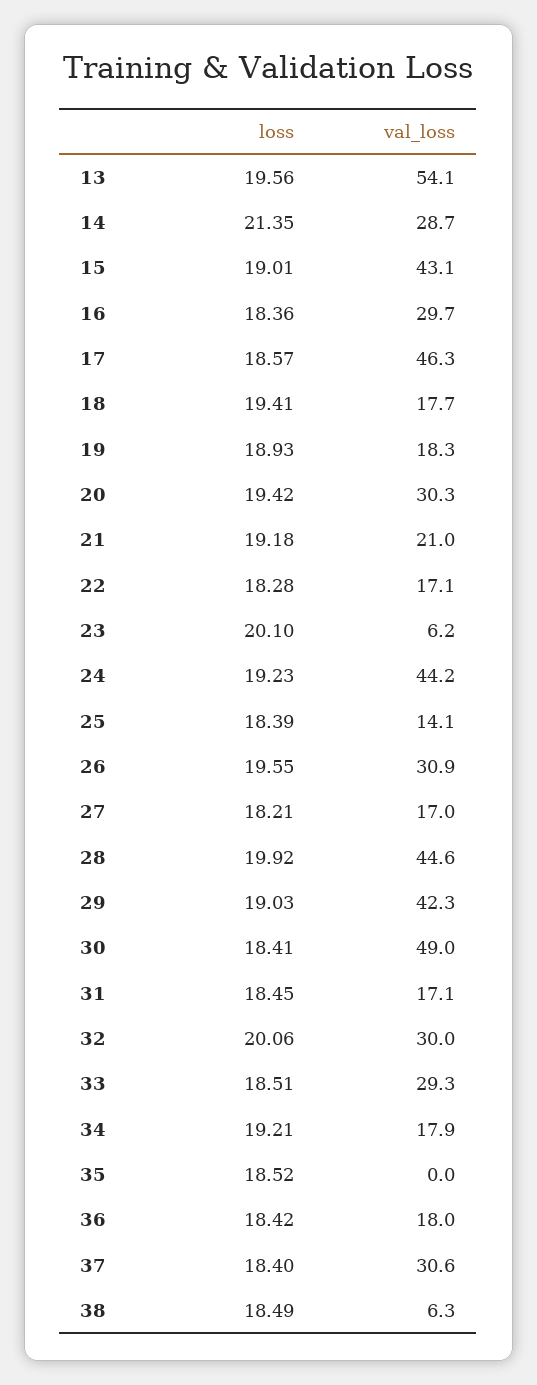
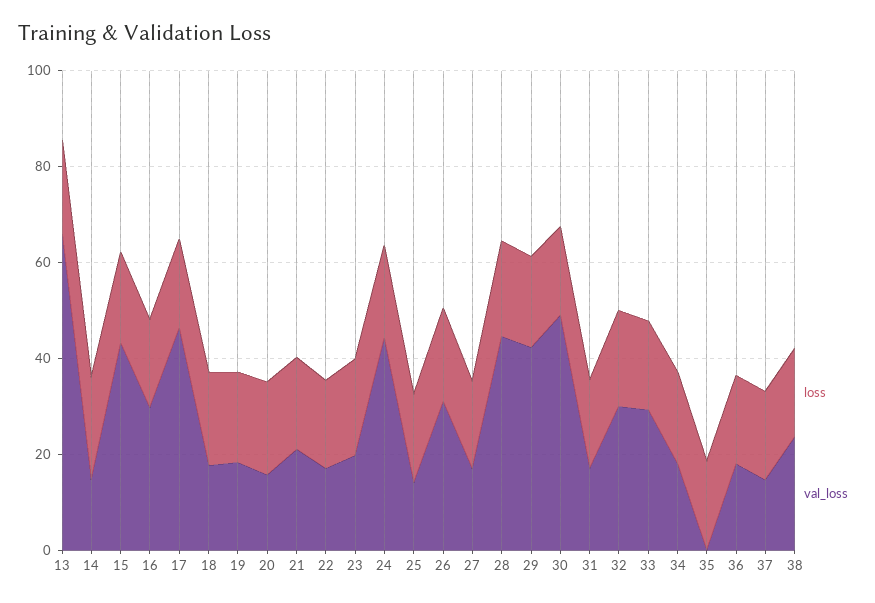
  {
    "loss": {
      "13": 19.56,
      "14": 21.35,
      "15": 19.01,
      "16": 18.36,
      "17": 18.57,
      "18": 19.41,
      "19": 18.93,
      "20": 19.42,
      "21": 19.18,
      "22": 18.28,
      "23": 20.1,
      "24": 19.23,
      "25": 18.39,
      "26": 19.55,
      "27": 18.21,
      "28": 19.92,
      "29": 19.03,
      "30": 18.41,
      "31": 18.45,
      "32": 20.06,
      "33": 18.51,
      "34": 19.21,
      "35": 18.52,
      "36": 18.42,
      "37": 18.4,
      "38": 18.49
    },
    "val_loss": {
-     "13": 54.1,
+     "13": 65,
-     "14": 28.7,
+     "14": 15,
      "15": 43.1,
      "16": 29.7,
      "17": 46.3,
      "18": 17.7,
      "19": 18.3,
-     "20": 30.3,
+     "20": 15,
      "21": 21,
      "22": 17.1,
-     "23": 6.2,
+     "23": 20,
      "24": 44.2,
      "25": 14.1,
      "26": 30.9,
      "27": 17,
      "28": 44.6,
      "29": 42.3,
      "30": 49,
      "31": 17.1,
      "32": 30,
      "33": 29.3,
      "34": 17.9,
      "35": 0,
      "36": 18,
-     "37": 30.6,
+     "37": 15,
-     "38": 6.3
+     "38": 25
    }
  }

